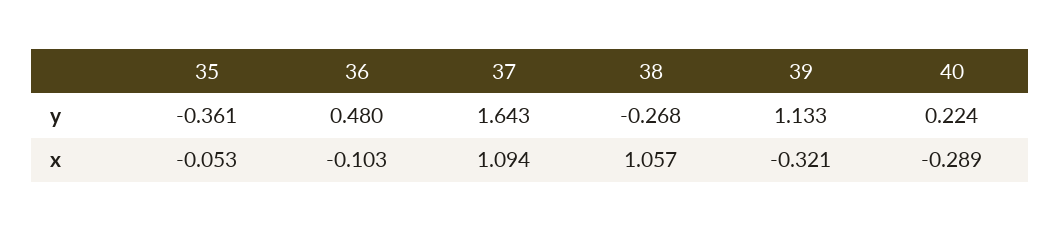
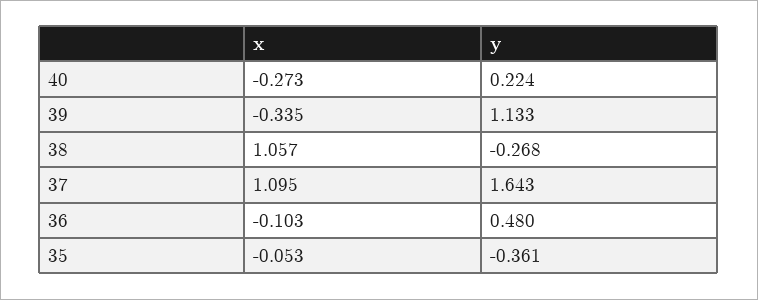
  {
    "35": {
      "y": -0.361,
      "x": -0.053
    },
    "36": {
      "y": 0.48,
      "x": -0.103
    },
    "37": {
      "y": 1.643,
-     "x": 1.094
+     "x": 1.095
    },
    "38": {
      "y": -0.268,
      "x": 1.057
    },
    "39": {
      "y": 1.133,
-     "x": -0.321
+     "x": -0.335
    },
    "40": {
      "y": 0.224,
-     "x": -0.289
+     "x": -0.273
    }
  }

